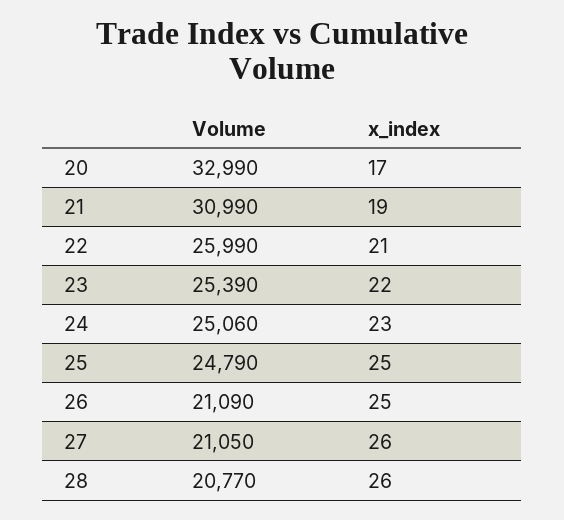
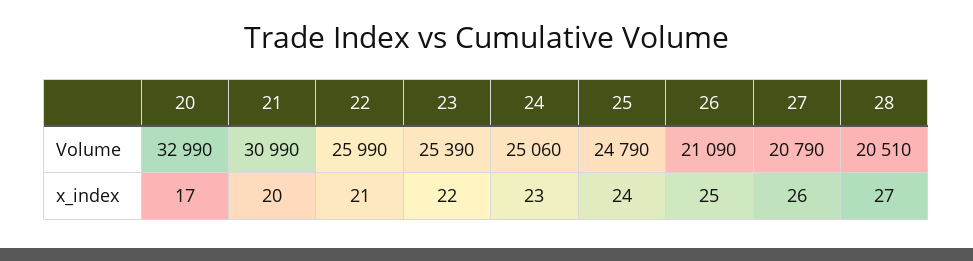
  {
    "Volume": {
      "20": 32990,
      "21": 30990,
      "22": 25990,
      "23": 25390,
      "24": 25060,
      "25": 24790,
      "26": 21090,
-     "27": 21050,
+     "27": 20790,
-     "28": 20770
+     "28": 20510
    },
    "x_index": {
      "20": 17,
-     "21": 19,
+     "21": 20,
      "22": 21,
      "23": 22,
      "24": 23,
-     "25": 25,
+     "25": 24,
      "26": 25,
      "27": 26,
-     "28": 26
+     "28": 27
    }
  }

